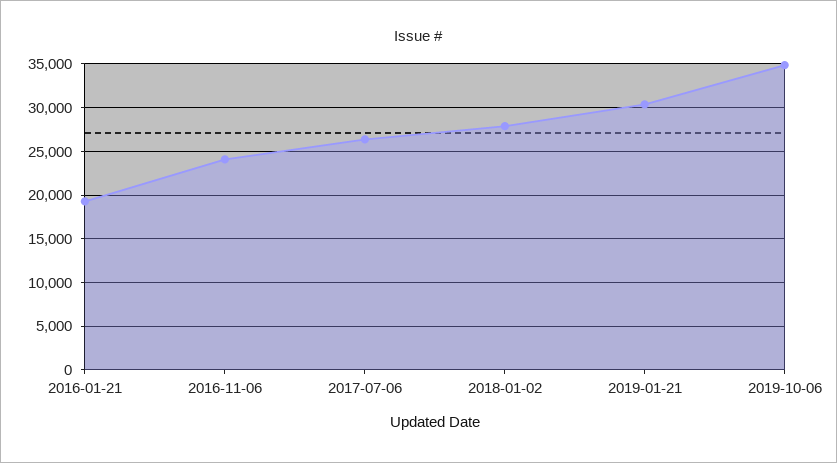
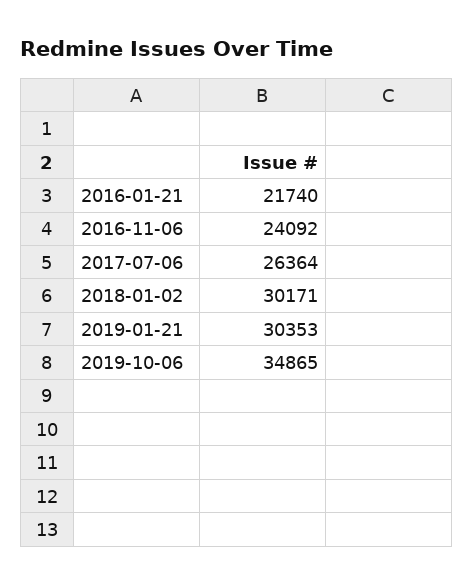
  {
-   "2016-01-21": 19000,
+   "2016-01-21": 21740,
    "2016-11-06": 24092,
    "2017-07-06": 26364,
-   "2018-01-02": 28000,
+   "2018-01-02": 30171,
    "2019-01-21": 30353,
    "2019-10-06": 34865
  }

